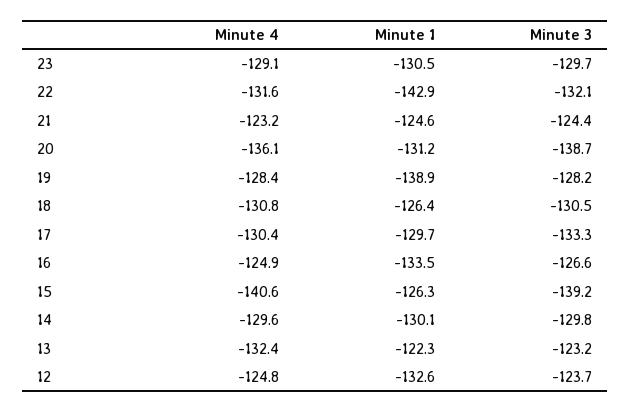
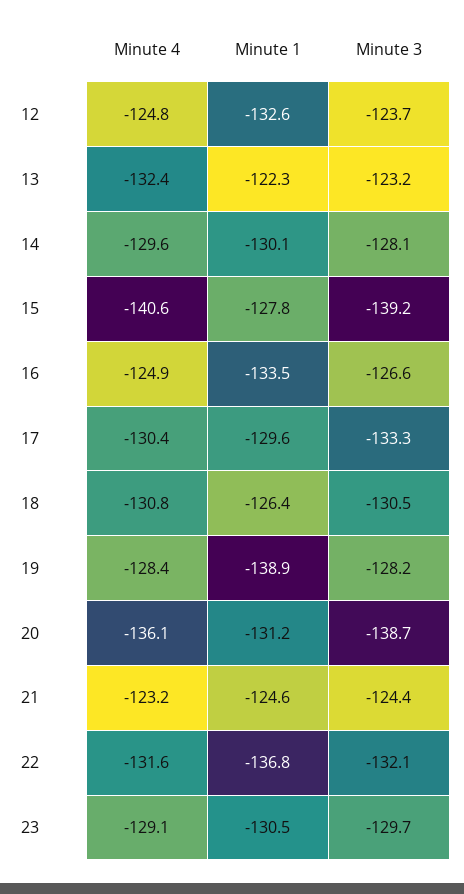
  {
    "Minute 4": {
      "23": -129.1,
      "22": -131.6,
      "21": -123.2,
      "20": -136.1,
      "19": -128.4,
      "18": -130.8,
      "17": -130.4,
      "16": -124.9,
      "15": -140.6,
      "14": -129.6,
      "13": -132.4,
      "12": -124.8
    },
    "Minute 1": {
      "23": -130.5,
-     "22": -142.9,
+     "22": -136.8,
      "21": -124.6,
      "20": -131.2,
      "19": -138.9,
      "18": -126.4,
-     "17": -129.7,
+     "17": -129.6,
      "16": -133.5,
-     "15": -126.3,
+     "15": -127.8,
      "14": -130.1,
      "13": -122.3,
      "12": -132.6
    },
    "Minute 3": {
      "23": -129.7,
      "22": -132.1,
      "21": -124.4,
      "20": -138.7,
      "19": -128.2,
      "18": -130.5,
      "17": -133.3,
      "16": -126.6,
      "15": -139.2,
-     "14": -129.8,
+     "14": -128.1,
      "13": -123.2,
      "12": -123.7
    }
  }

